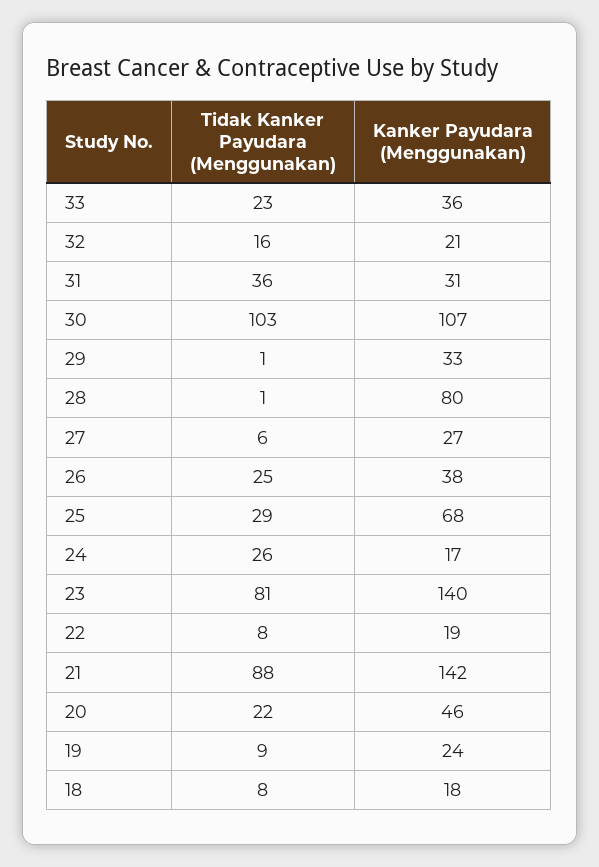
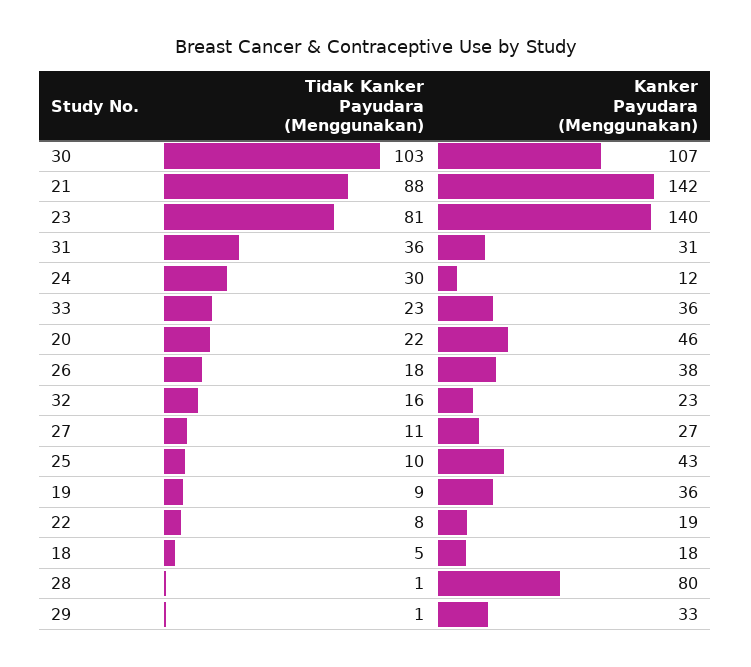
  {
    "Tidak Kanker Payudara (Menggunakan)": {
      "33": 23,
      "32": 16,
      "31": 36,
      "30": 103,
      "29": 1,
      "28": 1,
-     "27": 6,
+     "27": 11,
-     "26": 25,
+     "26": 18,
-     "25": 29,
+     "25": 10,
-     "24": 26,
+     "24": 30,
      "23": 81,
      "22": 8,
      "21": 88,
      "20": 22,
      "19": 9,
-     "18": 8
+     "18": 5
    },
    "Kanker Payudara (Menggunakan)": {
      "33": 36,
-     "32": 21,
+     "32": 23,
      "31": 31,
      "30": 107,
      "29": 33,
      "28": 80,
      "27": 27,
      "26": 38,
-     "25": 68,
+     "25": 43,
-     "24": 17,
+     "24": 12,
      "23": 140,
      "22": 19,
      "21": 142,
      "20": 46,
-     "19": 24,
+     "19": 36,
      "18": 18
    }
  }

